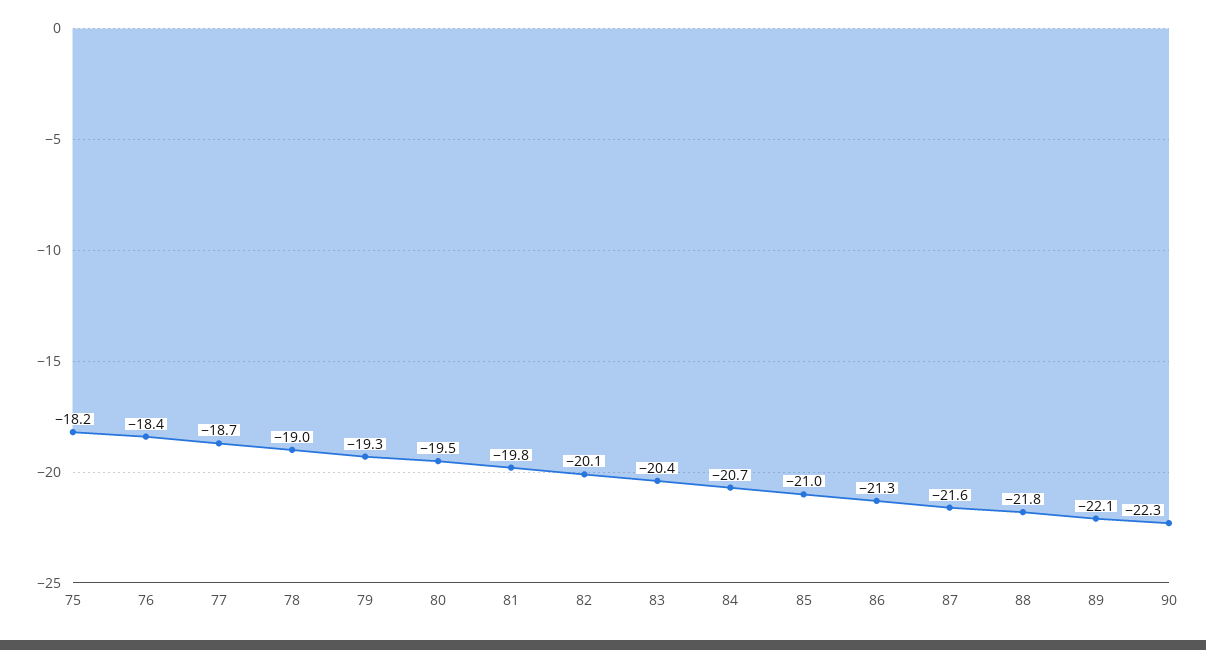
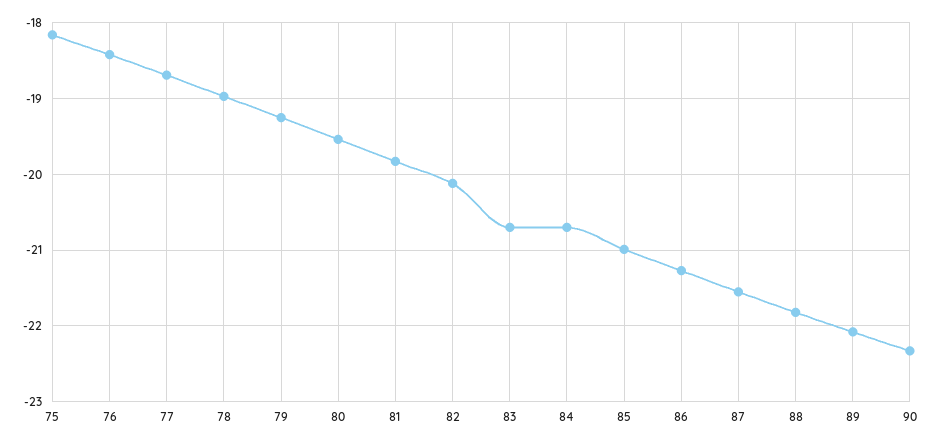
  {
    "75": -18.2,
    "76": -18.4,
    "77": -18.7,
    "78": -19,
    "79": -19.3,
    "80": -19.5,
    "81": -19.8,
    "82": -20.1,
-   "83": -20.4,
+   "83": -20.7,
    "84": -20.7,
    "85": -21,
    "86": -21.3,
    "87": -21.6,
    "88": -21.8,
    "89": -22.1,
    "90": -22.3
  }

